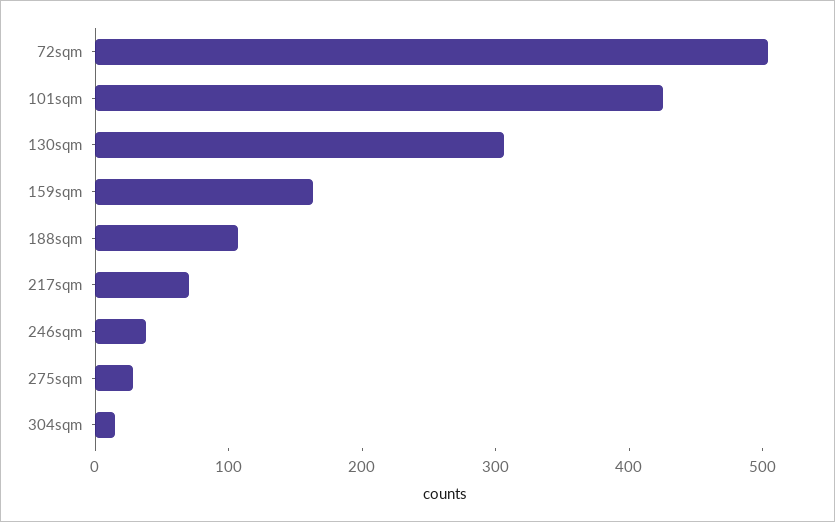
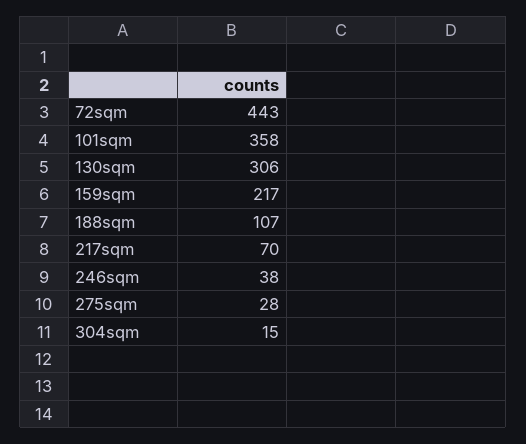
  {
-   "72sqm": 500,
+   "72sqm": 443,
-   "101sqm": 420,
+   "101sqm": 358,
    "130sqm": 306,
-   "159sqm": 160,
+   "159sqm": 217,
    "188sqm": 107,
    "217sqm": 70,
    "246sqm": 38,
    "275sqm": 28,
    "304sqm": 15
  }

